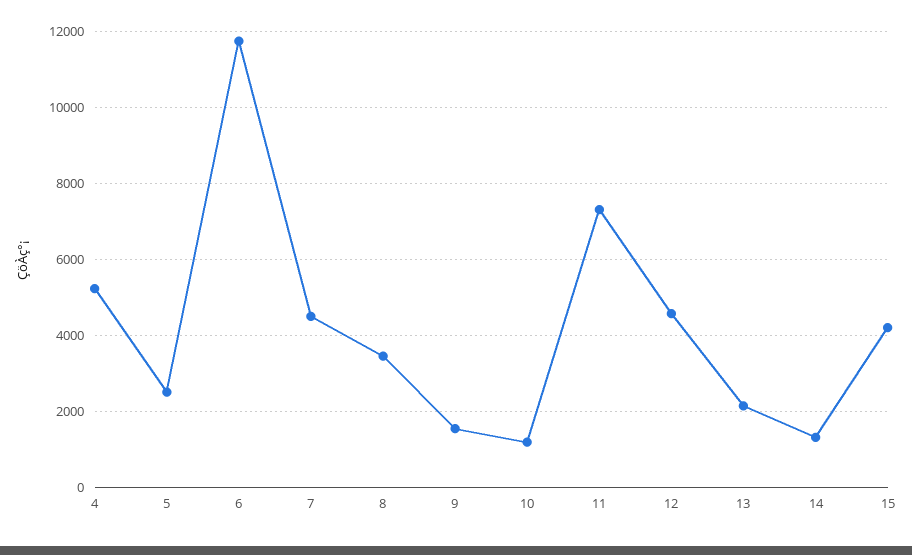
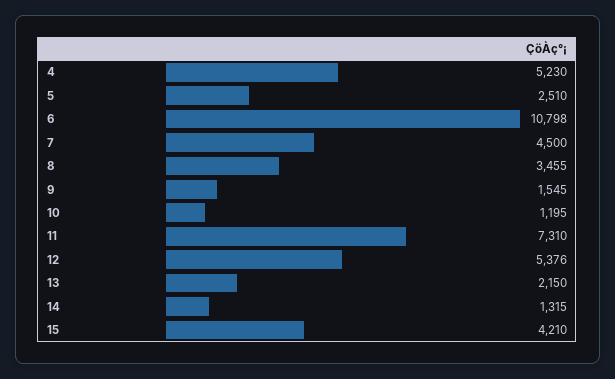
  {
    "4": 5230,
    "5": 2510,
-   "6": 11800,
+   "6": 10798,
    "7": 4500,
    "8": 3455,
    "9": 1545,
    "10": 1195,
    "11": 7310,
-   "12": 4600,
+   "12": 5376,
    "13": 2150,
    "14": 1315,
    "15": 4210
  }

